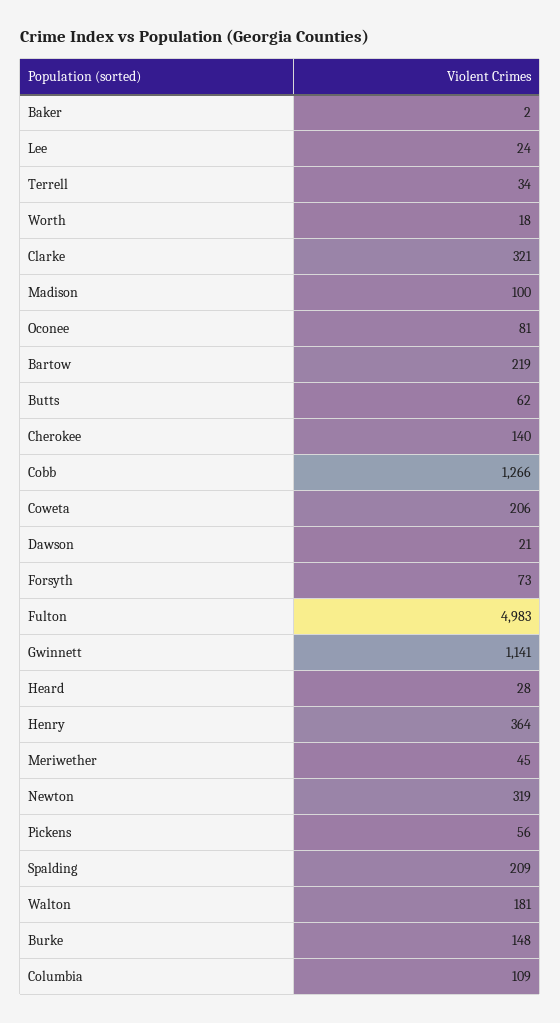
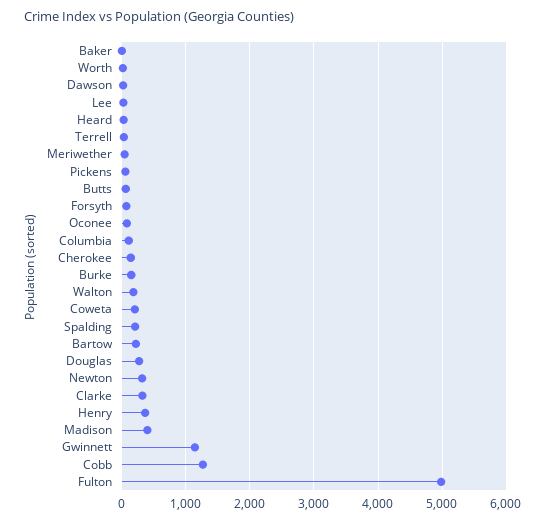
  {
    "Baker": 2,
    "Lee": 24,
    "Terrell": 34,
    "Worth": 18,
    "Clarke": 321,
-   "Madison": 100,
+   "Madison": 400,
    "Oconee": 81,
    "Bartow": 219,
    "Butts": 62,
    "Cherokee": 140,
    "Cobb": 1266,
    "Coweta": 206,
    "Dawson": 21,
    "Forsyth": 73,
    "Fulton": 4983,
    "Gwinnett": 1141,
    "Heard": 28,
    "Henry": 364,
    "Meriwether": 45,
    "Newton": 319,
    "Pickens": 56,
    "Spalding": 209,
    "Walton": 181,
    "Burke": 148,
-   "Columbia": 109
+   "Columbia": 109,
+   "Douglas": 300
  }

